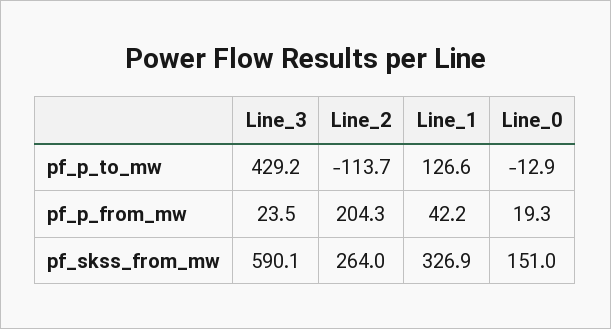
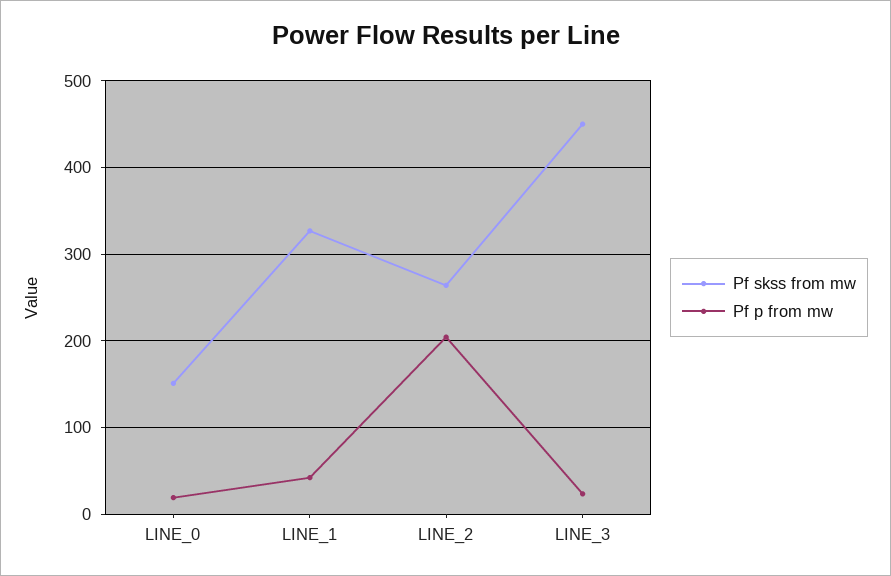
  {
-   "pf_p_to_mw": {
-     "Line_3": 429.2,
-     "Line_2": -113.7,
-     "Line_1": 126.6,
-     "Line_0": -12.9
-   },
    "pf_p_from_mw": {
      "Line_3": 23.5,
      "Line_2": 204.3,
      "Line_1": 42.2,
      "Line_0": 19.3
    },
    "pf_skss_from_mw": {
-     "Line_3": 590.1,
+     "Line_3": 450,
      "Line_2": 264,
      "Line_1": 326.9,
      "Line_0": 151
    }
  }

